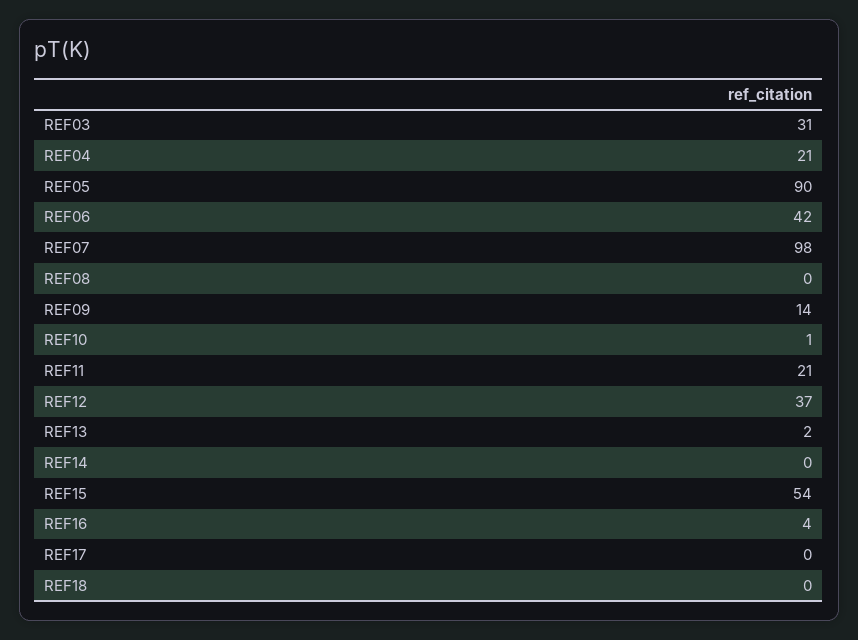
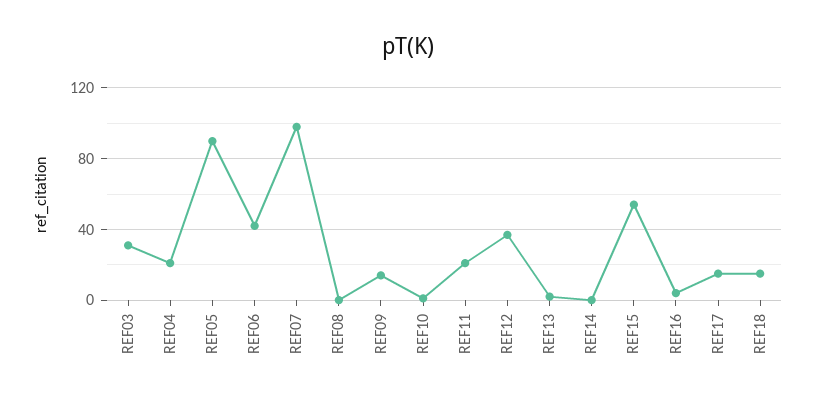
  {
    "REF03": 31,
    "REF04": 21,
    "REF05": 90,
    "REF06": 42,
    "REF07": 98,
    "REF08": 0,
    "REF09": 14,
    "REF10": 1,
    "REF11": 21,
    "REF12": 37,
    "REF13": 2,
    "REF14": 0,
    "REF15": 54,
    "REF16": 4,
-   "REF17": 0,
+   "REF17": 15,
-   "REF18": 0
+   "REF18": 15
  }

